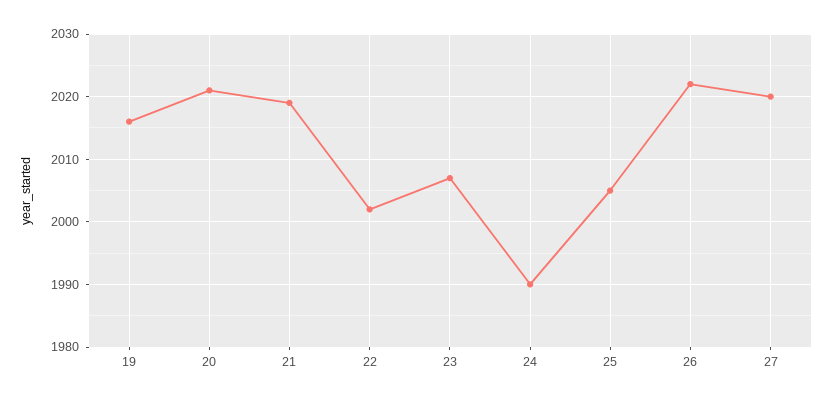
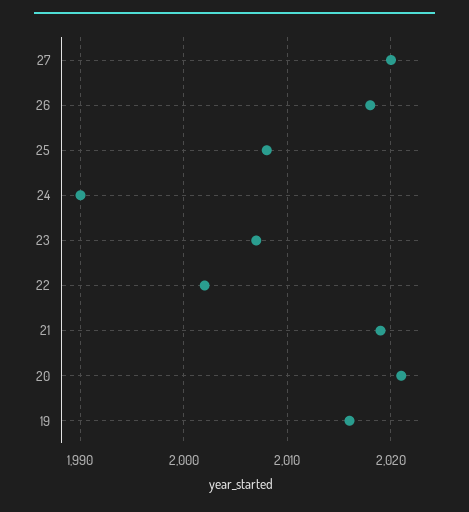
  {
    "19": 2016,
    "20": 2021,
    "21": 2019,
    "22": 2002,
    "23": 2007,
    "24": 1990,
-   "25": 2005,
+   "25": 2008,
-   "26": 2022,
+   "26": 2018,
    "27": 2020
  }

